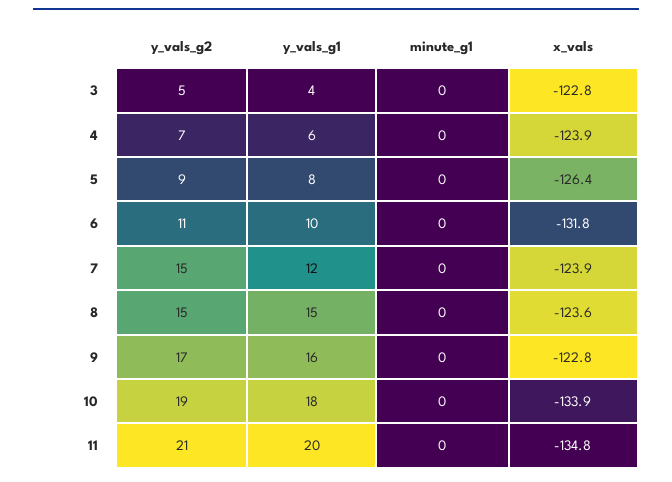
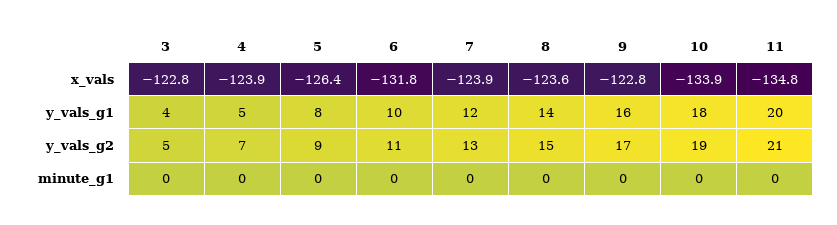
  {
    "y_vals_g2": {
      "3": 5,
      "4": 7,
      "5": 9,
      "6": 11,
-     "7": 15,
+     "7": 13,
      "8": 15,
      "9": 17,
      "10": 19,
      "11": 21
    },
    "y_vals_g1": {
      "3": 4,
-     "4": 6,
+     "4": 5,
      "5": 8,
      "6": 10,
      "7": 12,
-     "8": 15,
+     "8": 14,
      "9": 16,
      "10": 18,
      "11": 20
    },
    "minute_g1": {
      "3": 0,
      "4": 0,
      "5": 0,
      "6": 0,
      "7": 0,
      "8": 0,
      "9": 0,
      "10": 0,
      "11": 0
    },
    "x_vals": {
      "3": -122.8,
      "4": -123.9,
      "5": -126.4,
      "6": -131.8,
      "7": -123.9,
      "8": -123.6,
      "9": -122.8,
      "10": -133.9,
      "11": -134.8
    }
  }

